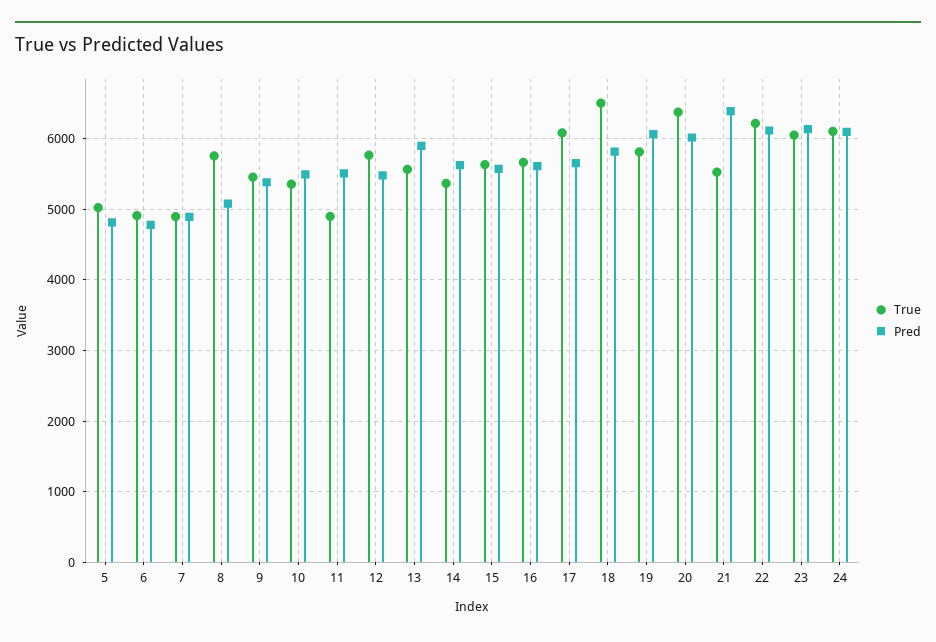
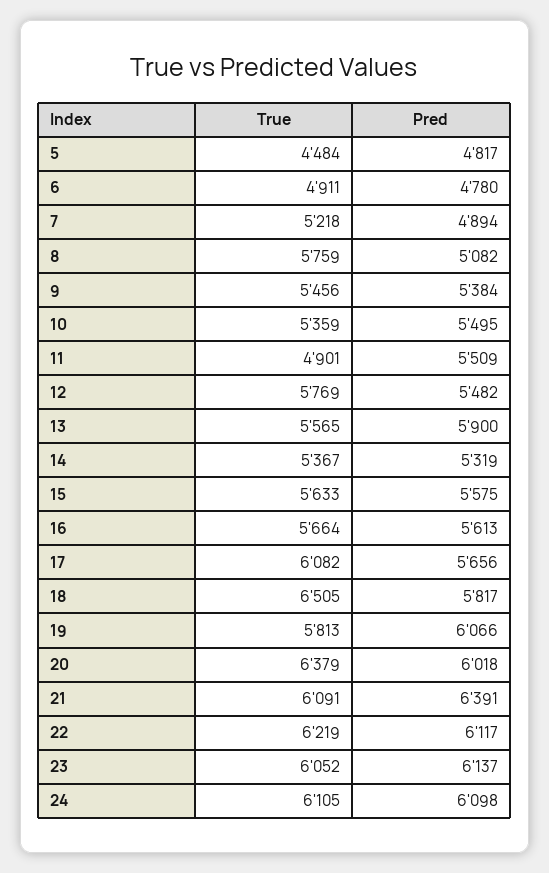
  {
    "True": {
-     "5": 5000,
+     "5": 4484,
      "6": 4911,
-     "7": 4900,
+     "7": 5218,
      "8": 5759,
      "9": 5456,
      "10": 5359,
      "11": 4901,
      "12": 5769,
      "13": 5565,
      "14": 5367,
      "15": 5633,
      "16": 5664,
      "17": 6082,
      "18": 6505,
      "19": 5813,
      "20": 6379,
-     "21": 5500,
+     "21": 6091,
      "22": 6219,
      "23": 6052,
      "24": 6105
    },
    "Pred": {
      "5": 4817,
      "6": 4780,
      "7": 4894,
      "8": 5082,
      "9": 5384,
      "10": 5495,
      "11": 5509,
      "12": 5482,
      "13": 5900,
-     "14": 5600,
+     "14": 5319,
      "15": 5575,
      "16": 5613,
      "17": 5656,
      "18": 5817,
      "19": 6066,
      "20": 6018,
      "21": 6391,
      "22": 6117,
      "23": 6137,
      "24": 6098
    }
  }

